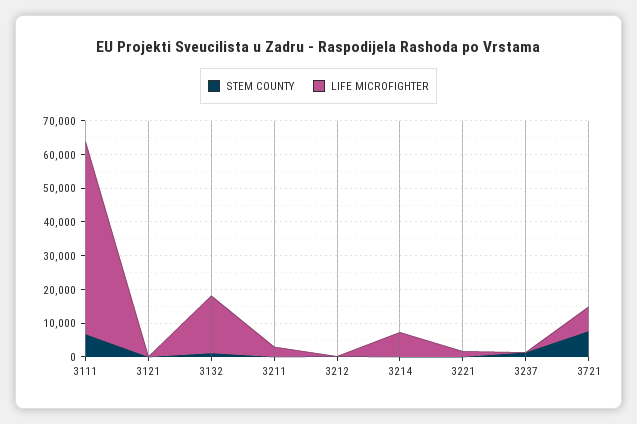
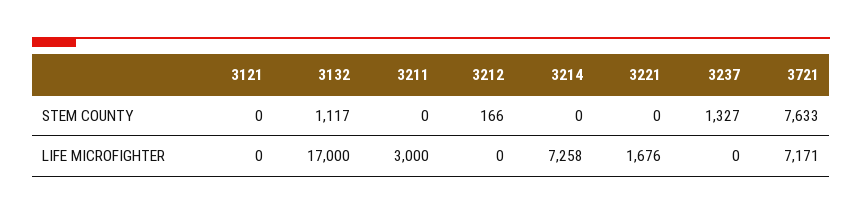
  {
    "STEM COUNTY": {
-     "3111": 7500,
      "3121": 0,
      "3132": 1117,
      "3211": 0,
      "3212": 166,
      "3214": 0,
      "3221": 0,
      "3237": 1327,
      "3721": 7633
    },
    "LIFE MICROFIGHTER": {
-     "3111": 57500,
      "3121": 0,
      "3132": 17000,
      "3211": 3000,
      "3212": 0,
      "3214": 7258,
      "3221": 1676,
      "3237": 0,
      "3721": 7171
    }
  }

